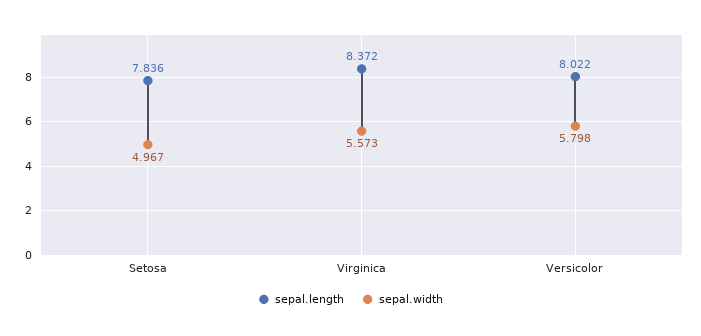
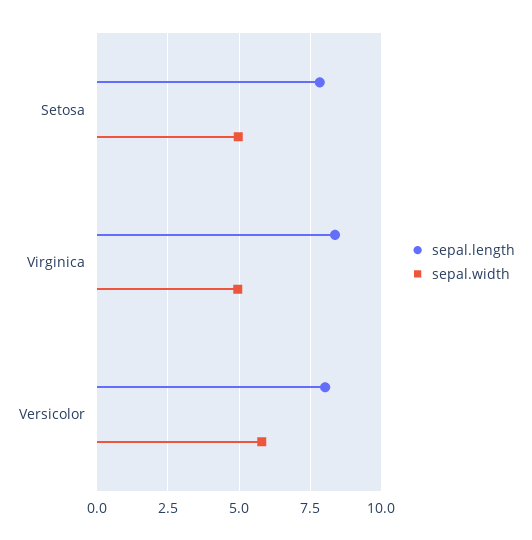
  {
    "sepal.length": {
      "Setosa": 7.836,
      "Virginica": 8.372,
      "Versicolor": 8.022
    },
    "sepal.width": {
      "Setosa": 4.967,
-     "Virginica": 5.573,
+     "Virginica": 5,
      "Versicolor": 5.798
    }
  }

